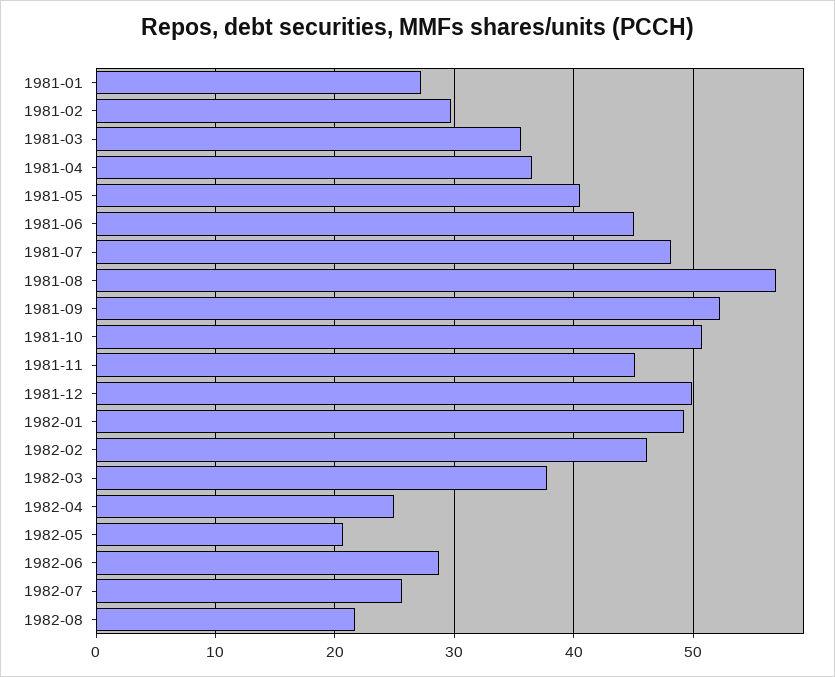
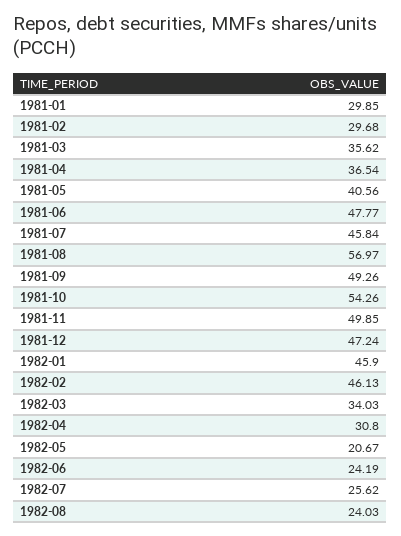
  {
-   "1981-01": 27,
+   "1981-01": 29.85,
    "1981-02": 29.68,
    "1981-03": 35.62,
    "1981-04": 36.54,
    "1981-05": 40.56,
-   "1981-06": 45,
+   "1981-06": 47.77,
-   "1981-07": 48,
+   "1981-07": 45.84,
    "1981-08": 56.97,
-   "1981-09": 52,
+   "1981-09": 49.26,
-   "1981-10": 51,
+   "1981-10": 54.26,
-   "1981-11": 45,
+   "1981-11": 49.85,
-   "1981-12": 50,
+   "1981-12": 47.24,
-   "1982-01": 49,
+   "1982-01": 45.9,
    "1982-02": 46.13,
-   "1982-03": 38,
+   "1982-03": 34.03,
-   "1982-04": 25,
+   "1982-04": 30.8,
    "1982-05": 20.67,
-   "1982-06": 29,
+   "1982-06": 24.19,
    "1982-07": 25.62,
-   "1982-08": 22
+   "1982-08": 24.03
  }

